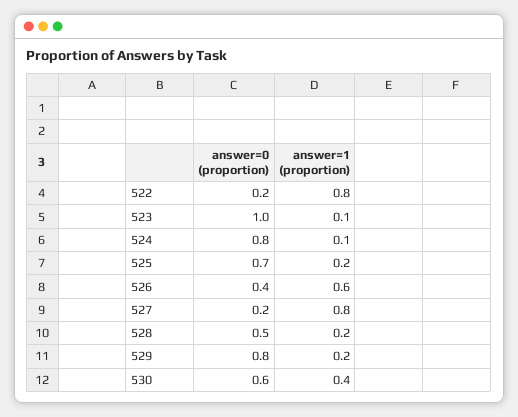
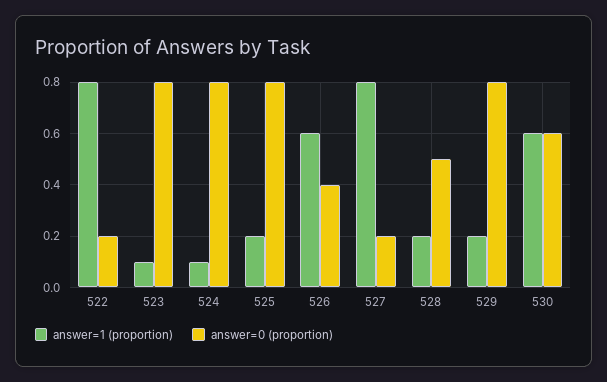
  {
    "answer=0 (proportion)": {
      "522": 0.2,
-     "523": 1,
+     "523": 0.8,
      "524": 0.8,
-     "525": 0.7,
+     "525": 0.8,
      "526": 0.4,
      "527": 0.2,
      "528": 0.5,
      "529": 0.8,
      "530": 0.6
    },
    "answer=1 (proportion)": {
      "522": 0.8,
      "523": 0.1,
      "524": 0.1,
      "525": 0.2,
      "526": 0.6,
      "527": 0.8,
      "528": 0.2,
      "529": 0.2,
-     "530": 0.4
+     "530": 0.6
    }
  }

